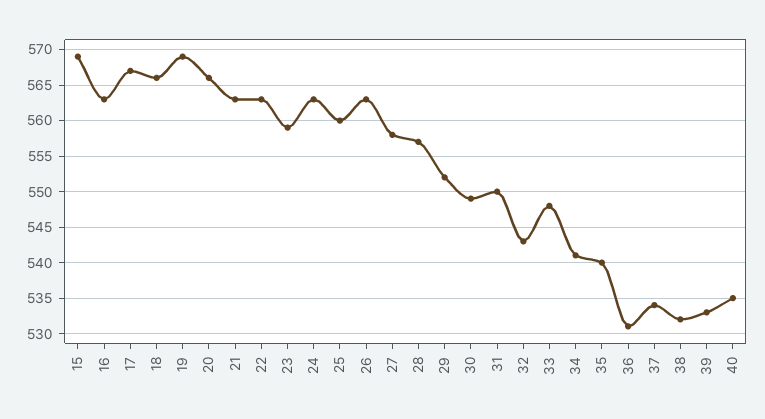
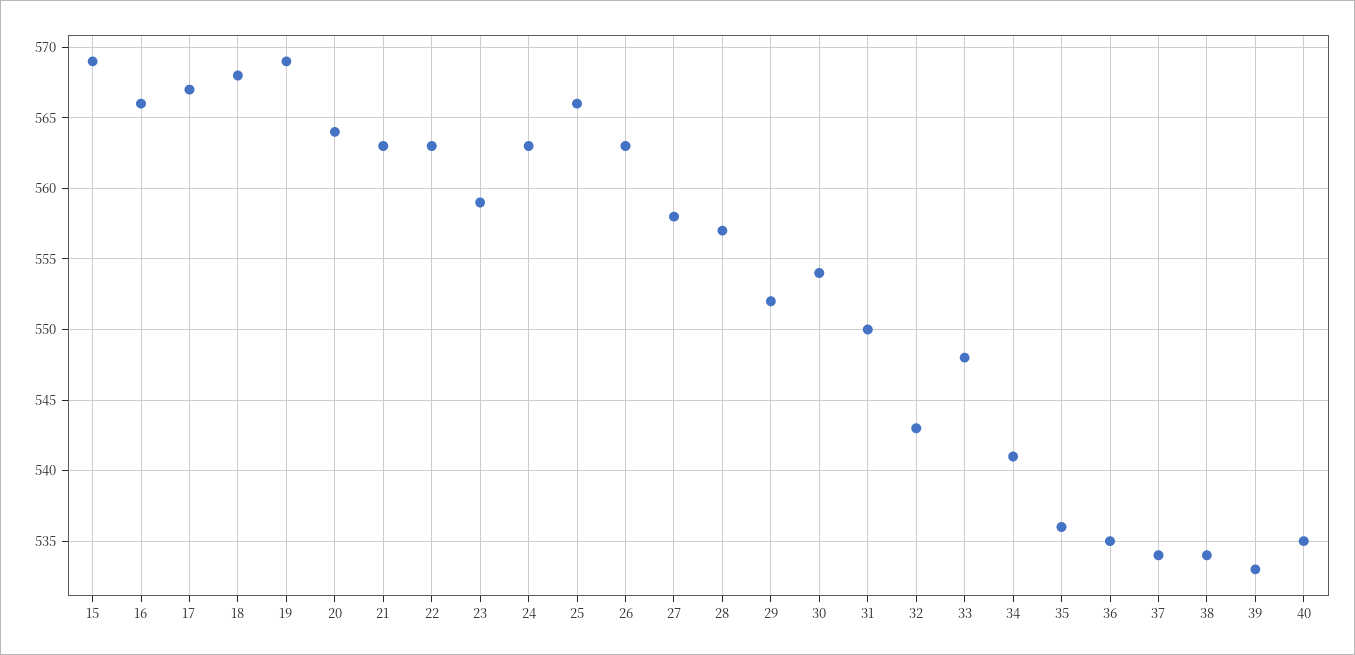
  {
    "15": 569,
-   "16": 563,
+   "16": 566,
    "17": 567,
-   "18": 566,
+   "18": 568,
    "19": 569,
-   "20": 566,
+   "20": 564,
    "21": 563,
    "22": 563,
    "23": 559,
    "24": 563,
-   "25": 560,
+   "25": 566,
    "26": 563,
    "27": 558,
    "28": 557,
    "29": 552,
-   "30": 549,
+   "30": 554,
    "31": 550,
    "32": 543,
    "33": 548,
    "34": 541,
-   "35": 540,
+   "35": 536,
-   "36": 531,
+   "36": 535,
    "37": 534,
-   "38": 532,
+   "38": 534,
    "39": 533,
    "40": 535
  }

